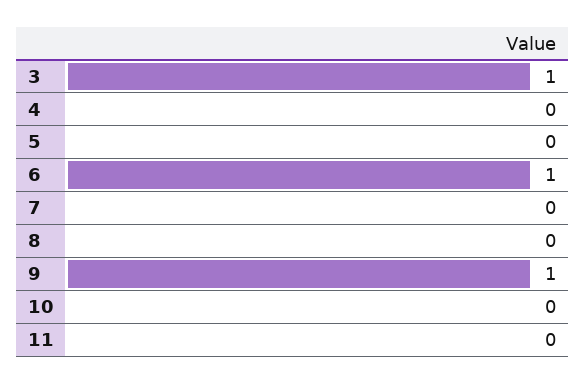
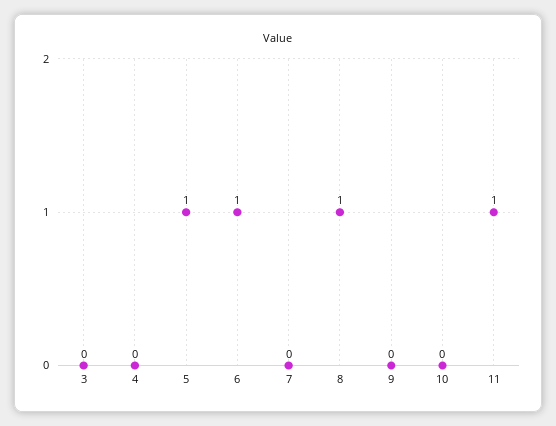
  {
-   "3": 1,
+   "3": 0,
    "4": 0,
-   "5": 0,
+   "5": 1,
    "6": 1,
    "7": 0,
-   "8": 0,
+   "8": 1,
-   "9": 1,
+   "9": 0,
    "10": 0,
-   "11": 0
+   "11": 1
  }

